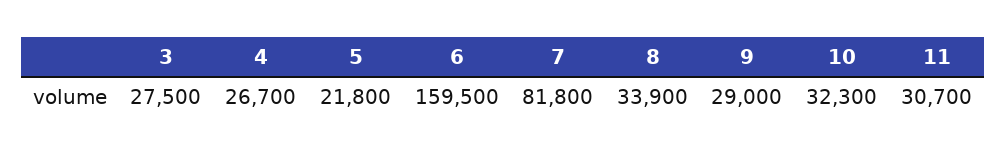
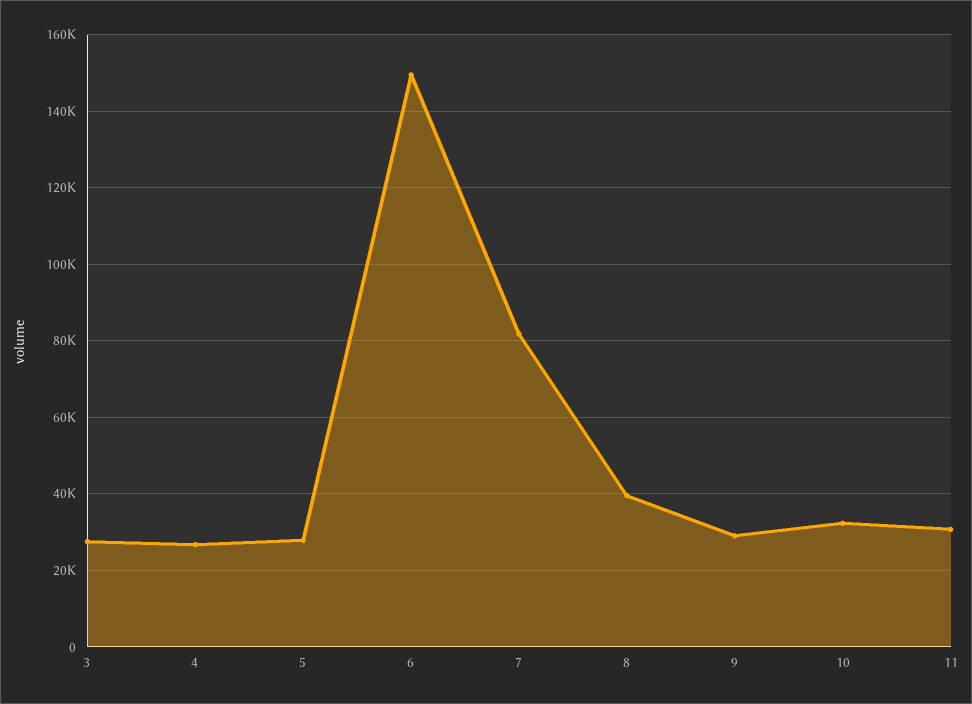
  {
    "3": 27500,
    "4": 26700,
-   "5": 21800,
+   "5": 28000,
-   "6": 159500,
+   "6": 150000,
    "7": 81800,
-   "8": 33900,
+   "8": 40000,
    "9": 29000,
    "10": 32300,
    "11": 30700
  }

